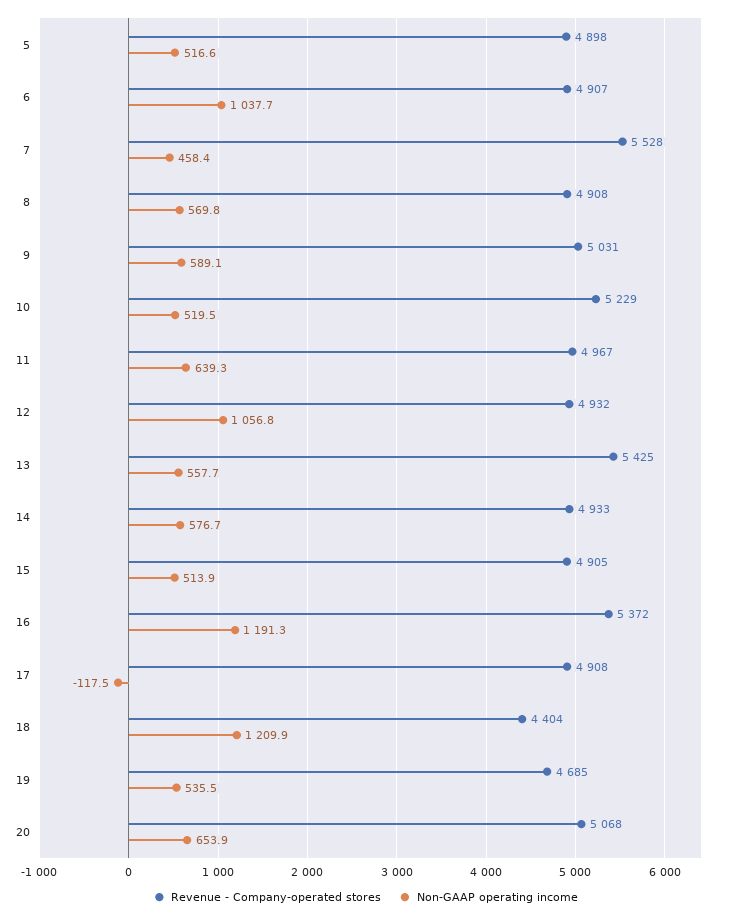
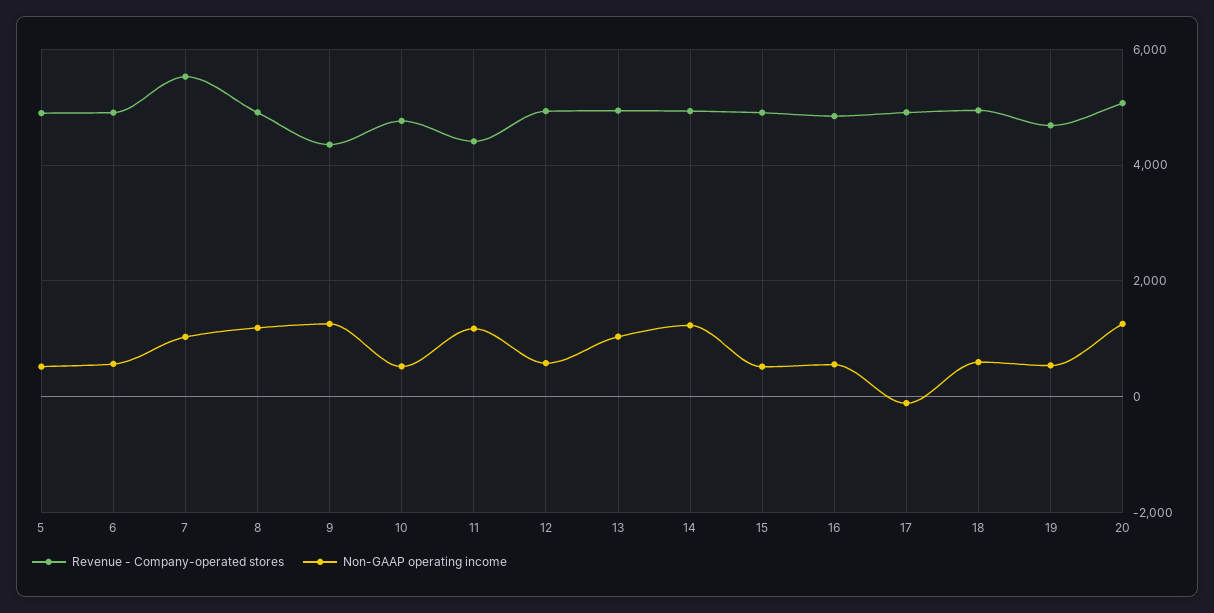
  {
    "Revenue - Company-operated stores": {
      "5": 4898,
      "6": 4907,
      "7": 5528,
      "8": 4908,
-     "9": 5031,
+     "9": 4400,
-     "10": 5229,
+     "10": 4800,
-     "11": 4967,
+     "11": 4400,
      "12": 4932,
-     "13": 5425,
+     "13": 5000,
      "14": 4933,
      "15": 4905,
-     "16": 5372,
+     "16": 4800,
      "17": 4908,
-     "18": 4404,
+     "18": 5000,
      "19": 4685,
      "20": 5068
    },
    "Non-GAAP operating income": {
      "5": 516.6,
-     "6": 1037.7,
+     "6": 600,
-     "7": 458.4,
+     "7": 1000,
-     "8": 569.8,
+     "8": 1200,
-     "9": 589.1,
+     "9": 1200,
      "10": 519.5,
-     "11": 639.3,
+     "11": 1200,
-     "12": 1056.8,
+     "12": 600,
-     "13": 557.7,
+     "13": 1000,
-     "14": 576.7,
+     "14": 1200,
      "15": 513.9,
-     "16": 1191.3,
+     "16": 600,
      "17": -117.5,
-     "18": 1209.9,
+     "18": 600,
      "19": 535.5,
-     "20": 653.9
+     "20": 1200
    }
  }

